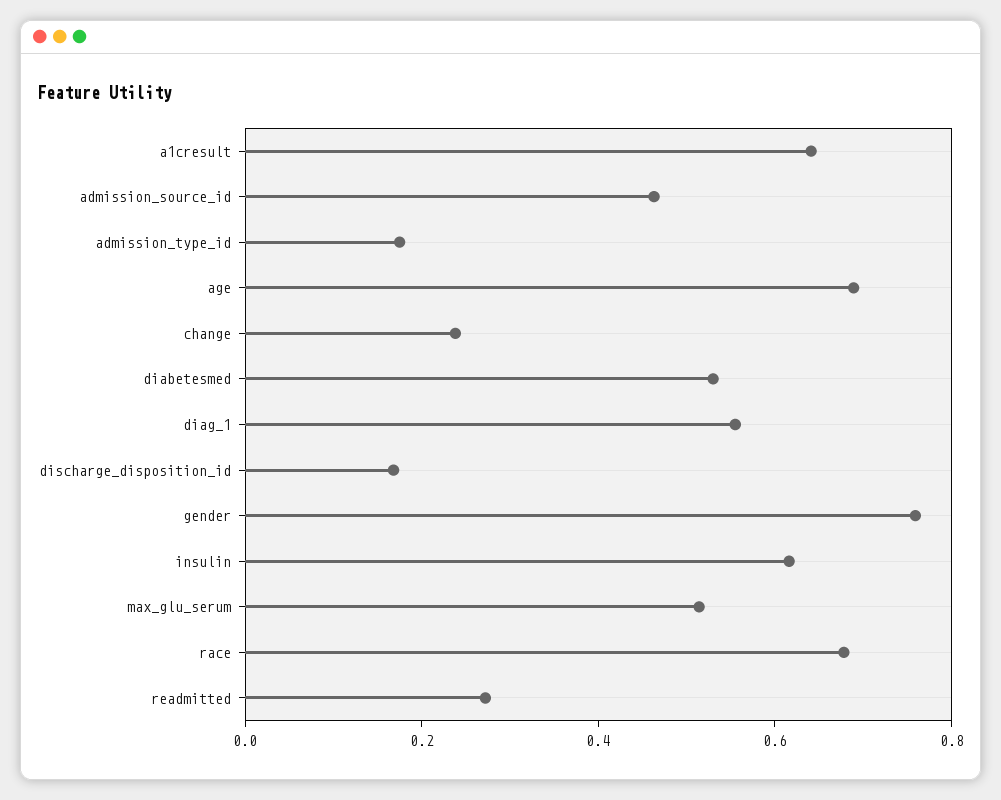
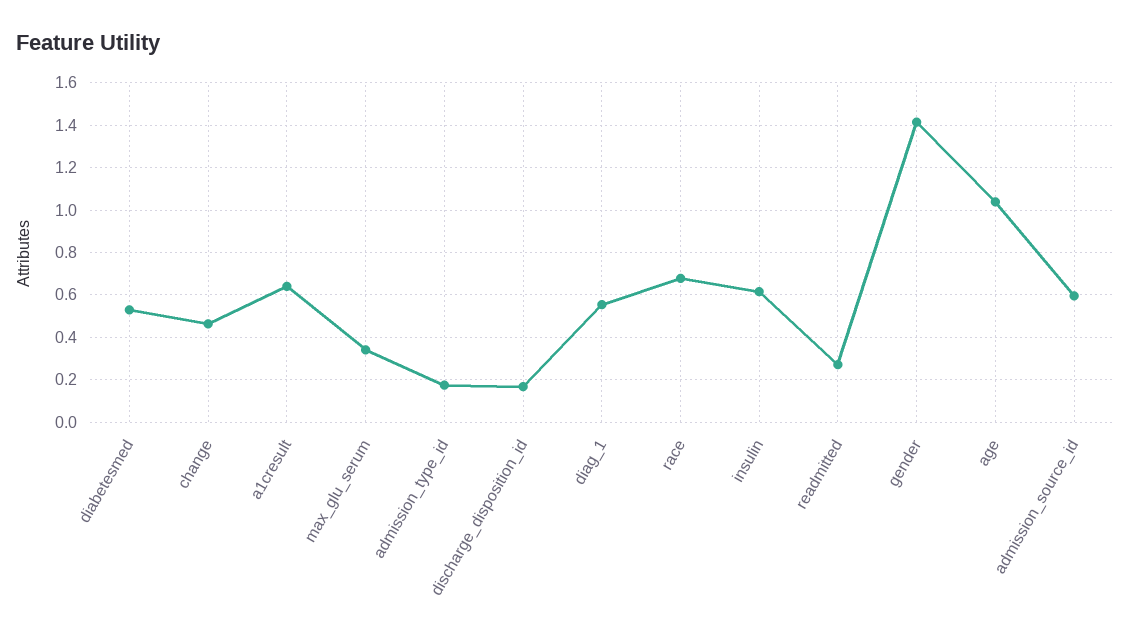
  {
    "a1cresult": 0.65,
-   "admission_source_id": 0.45,
+   "admission_source_id": 0.6,
    "admission_type_id": 0.2,
-   "age": 0.7,
+   "age": 1.05,
-   "change": 0.25,
+   "change": 0.45,
    "diabetesmed": 0.55,
    "diag_1": 0.55,
    "discharge_disposition_id": 0.15,
-   "gender": 0.75,
+   "gender": 1.4,
    "insulin": 0.6,
-   "max_glu_serum": 0.5,
+   "max_glu_serum": 0.35,
    "race": 0.7,
    "readmitted": 0.25
  }

